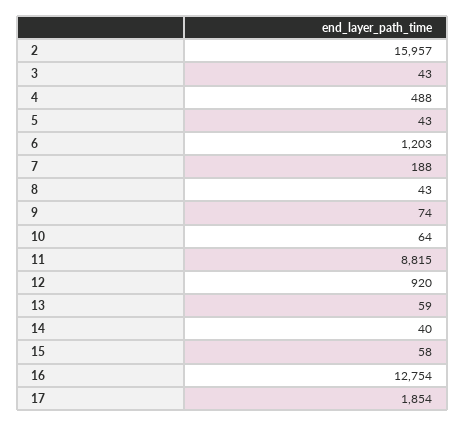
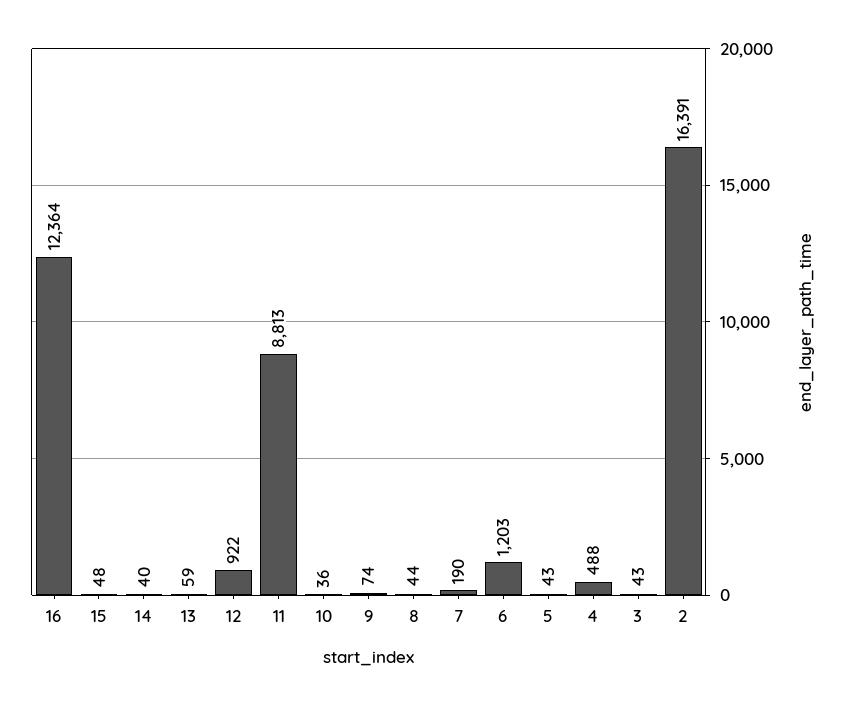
  {
-   "2": 15957,
+   "2": 16391,
    "3": 43,
    "4": 488,
    "5": 43,
    "6": 1203,
-   "7": 188,
+   "7": 190,
-   "8": 43,
+   "8": 44,
    "9": 74,
-   "10": 64,
+   "10": 36,
-   "11": 8815,
+   "11": 8813,
-   "12": 920,
+   "12": 922,
    "13": 59,
    "14": 40,
-   "15": 58,
+   "15": 48,
-   "16": 12754,
+   "16": 12364
-   "17": 1854
  }

